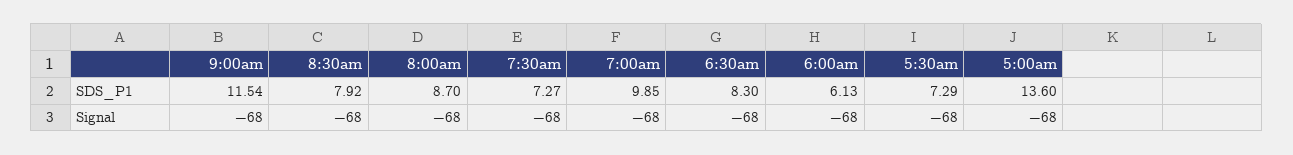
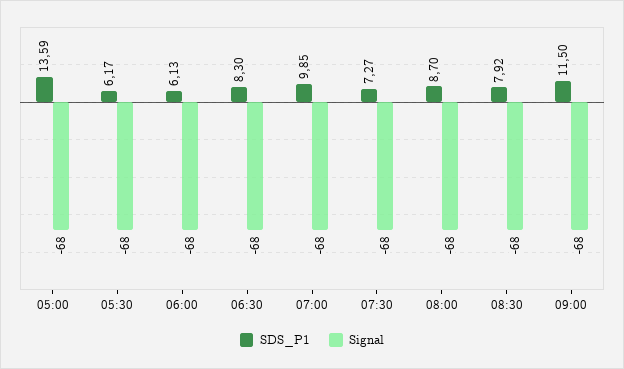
  {
    "SDS_P1": {
-     "9:00am": 11.54,
+     "9:00am": 11.5,
      "8:30am": 7.92,
      "8:00am": 8.7,
      "7:30am": 7.27,
      "7:00am": 9.85,
      "6:30am": 8.3,
      "6:00am": 6.13,
-     "5:30am": 7.29,
+     "5:30am": 6.17,
-     "5:00am": 13.6
+     "5:00am": 13.59
    },
    "Signal": {
      "9:00am": -68,
      "8:30am": -68,
      "8:00am": -68,
      "7:30am": -68,
      "7:00am": -68,
      "6:30am": -68,
      "6:00am": -68,
      "5:30am": -68,
      "5:00am": -68
    }
  }

